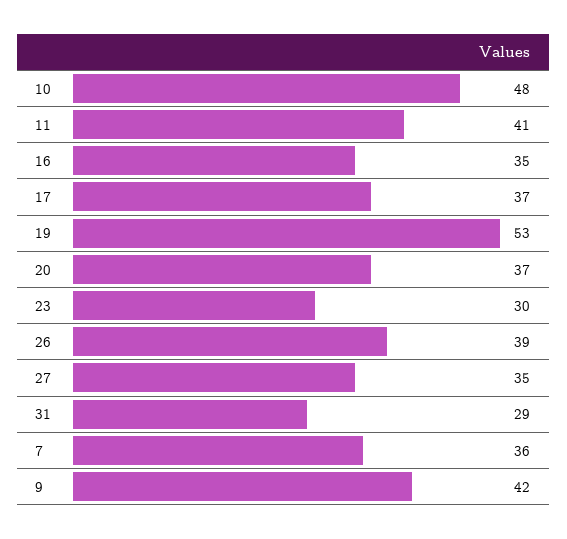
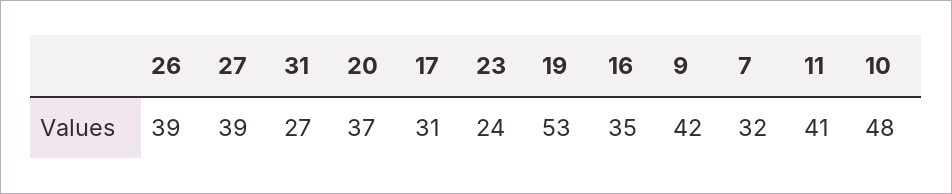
  {
    "10": 48,
    "11": 41,
    "16": 35,
-   "17": 37,
+   "17": 31,
    "19": 53,
    "20": 37,
-   "23": 30,
+   "23": 24,
    "26": 39,
-   "27": 35,
+   "27": 39,
-   "31": 29,
+   "31": 27,
-   "7": 36,
+   "7": 32,
    "9": 42
  }

